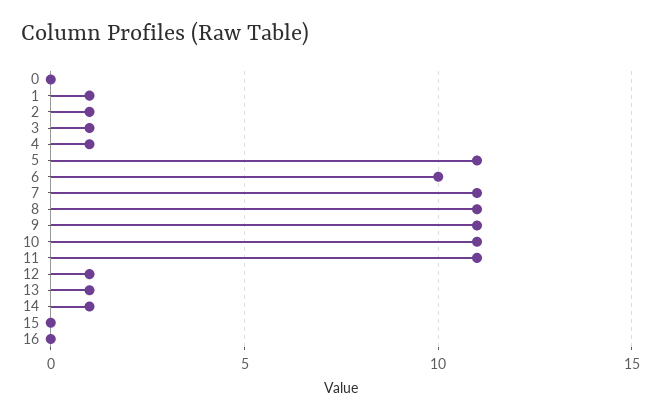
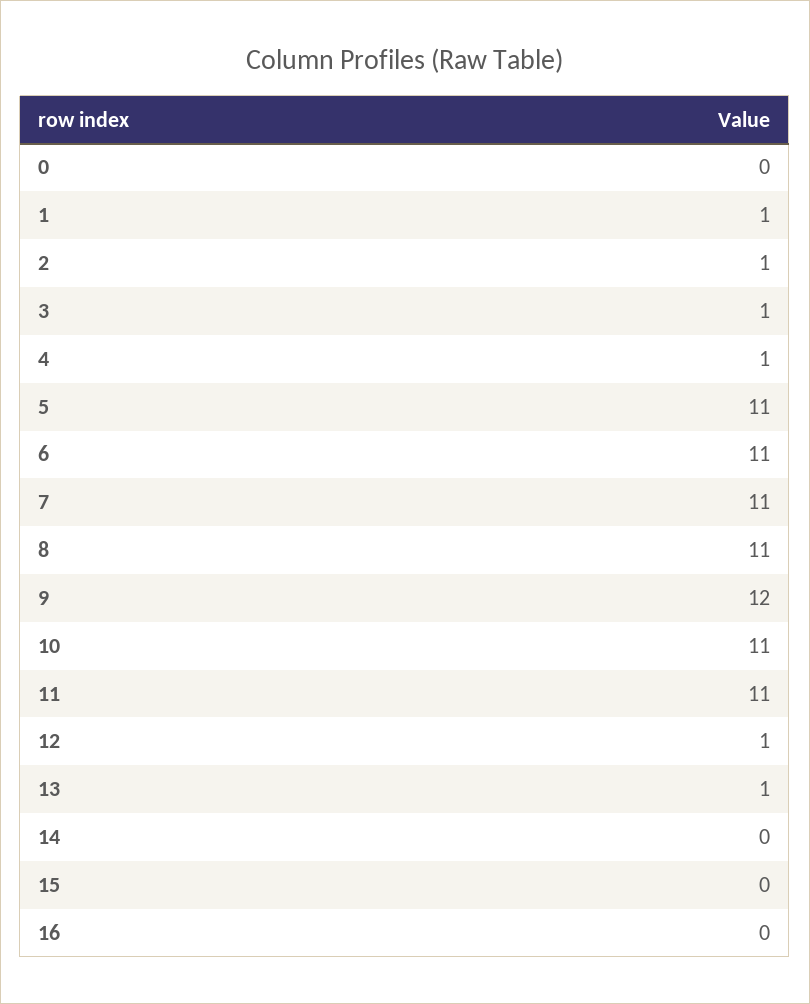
  {
    "0": 0,
    "1": 1,
    "2": 1,
    "3": 1,
    "4": 1,
    "5": 11,
-   "6": 10,
+   "6": 11,
    "7": 11,
    "8": 11,
-   "9": 11,
+   "9": 12,
    "10": 11,
    "11": 11,
    "12": 1,
    "13": 1,
-   "14": 1,
+   "14": 0,
    "15": 0,
    "16": 0
  }

